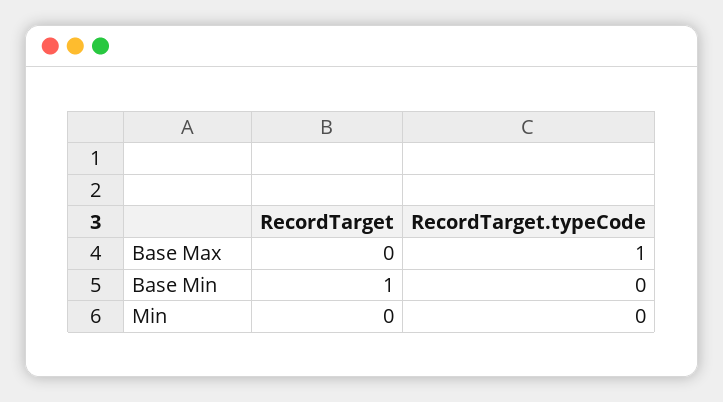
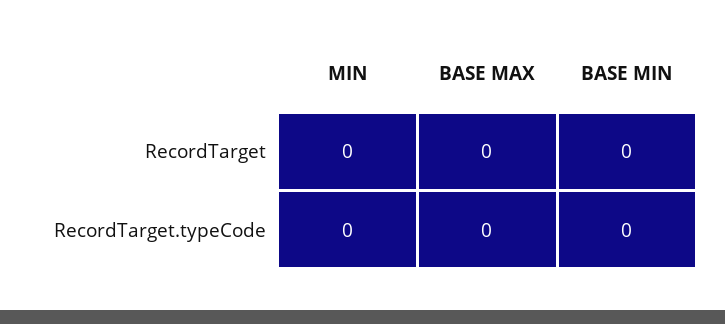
  {
    "RecordTarget": {
      "Base Max": 0,
-     "Base Min": 1,
+     "Base Min": 0,
      "Min": 0
    },
    "RecordTarget.typeCode": {
-     "Base Max": 1,
+     "Base Max": 0,
      "Base Min": 0,
      "Min": 0
    }
  }

